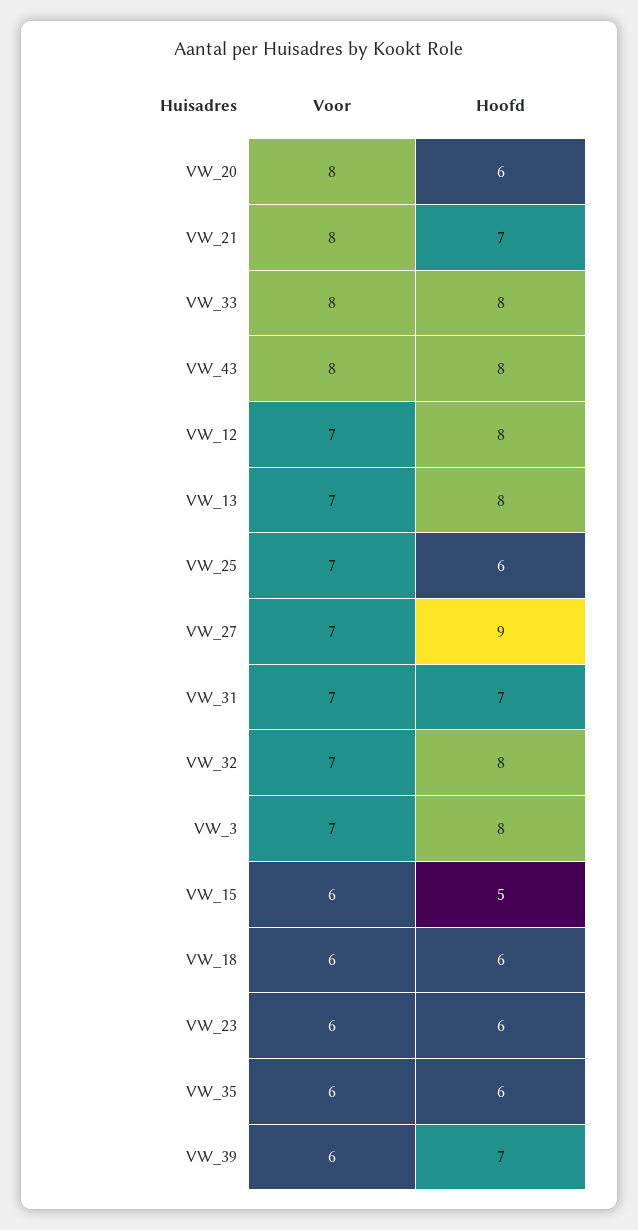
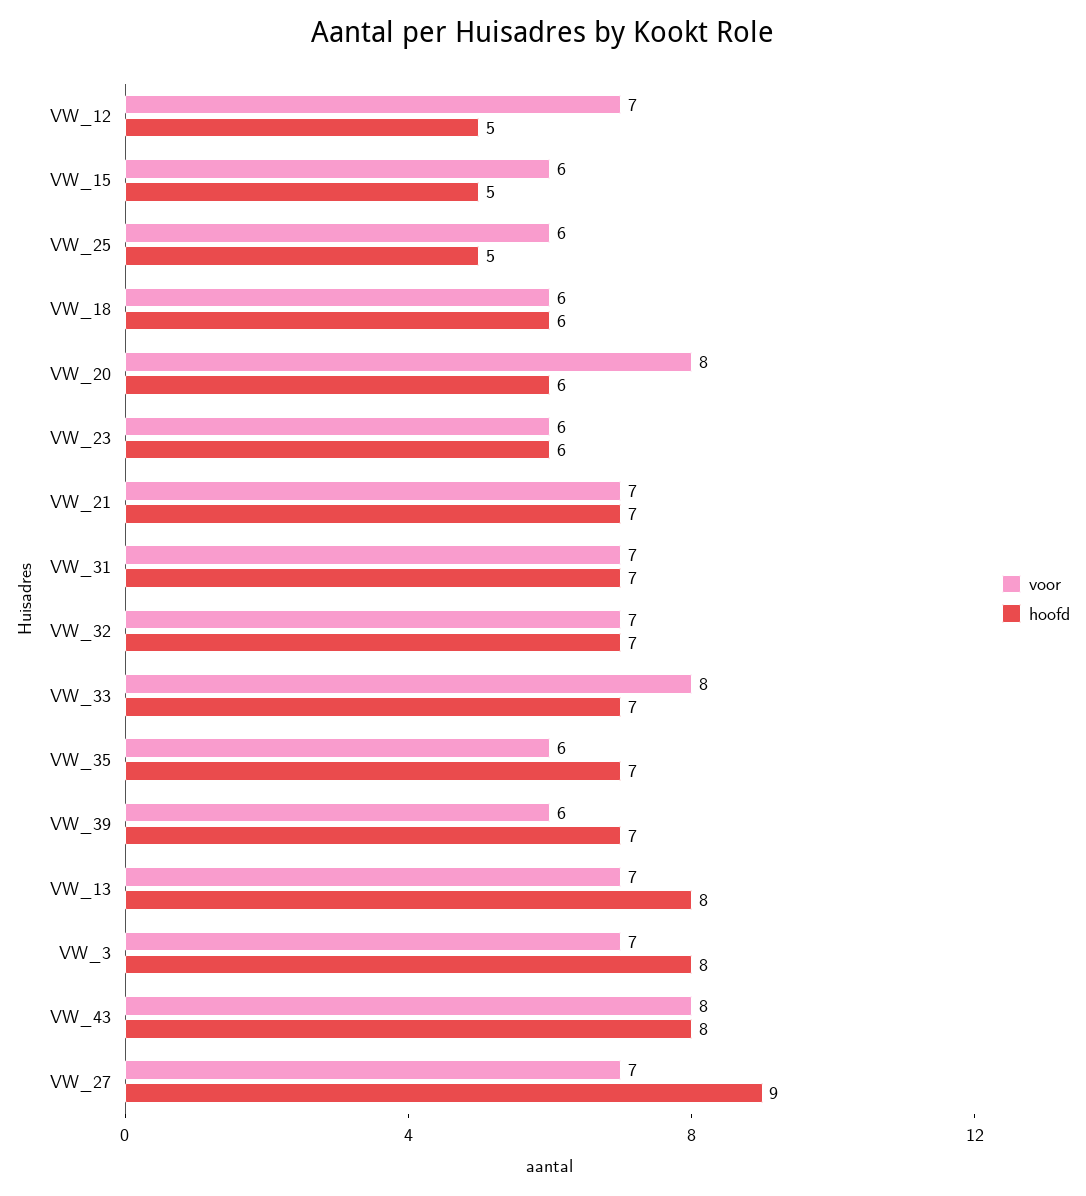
  {
    "Voor": {
      "VW_20": 8,
-     "VW_21": 8,
+     "VW_21": 7,
      "VW_33": 8,
      "VW_43": 8,
      "VW_12": 7,
      "VW_13": 7,
-     "VW_25": 7,
+     "VW_25": 6,
      "VW_27": 7,
      "VW_31": 7,
      "VW_32": 7,
      "VW_3": 7,
      "VW_15": 6,
      "VW_18": 6,
      "VW_23": 6,
      "VW_35": 6,
      "VW_39": 6
    },
    "Hoofd": {
      "VW_20": 6,
      "VW_21": 7,
-     "VW_33": 8,
+     "VW_33": 7,
      "VW_43": 8,
-     "VW_12": 8,
+     "VW_12": 5,
      "VW_13": 8,
-     "VW_25": 6,
+     "VW_25": 5,
      "VW_27": 9,
      "VW_31": 7,
-     "VW_32": 8,
+     "VW_32": 7,
      "VW_3": 8,
      "VW_15": 5,
      "VW_18": 6,
      "VW_23": 6,
-     "VW_35": 6,
+     "VW_35": 7,
      "VW_39": 7
    }
  }

